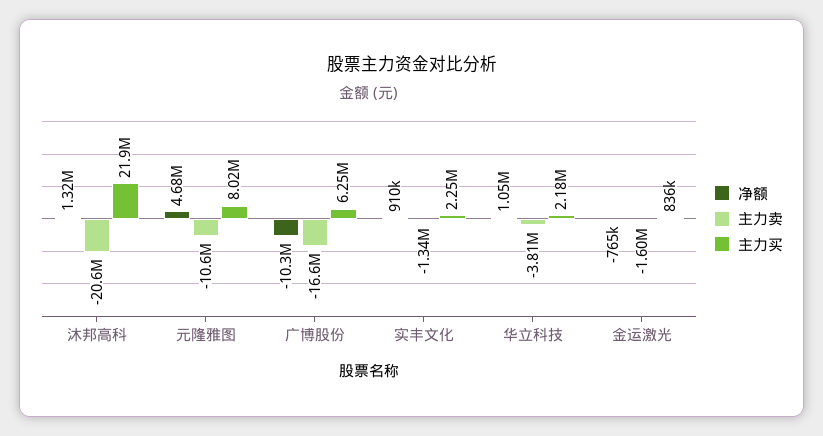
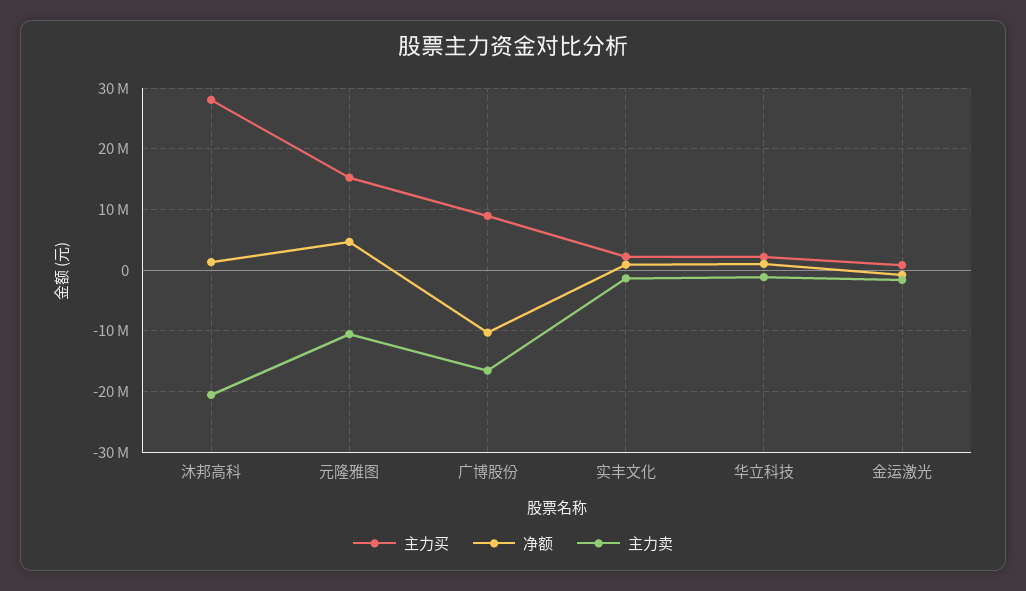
  {
    "净额": {
      "沐邦高科": 1320000,
      "元隆雅图": 4680000,
      "广博股份": -10300000,
      "实丰文化": 910000,
      "华立科技": 1050000,
      "金运激光": -765000
    },
    "主力卖": {
      "沐邦高科": -20600000,
      "元隆雅图": -10600000,
      "广博股份": -16600000,
      "实丰文化": -1340000,
-     "华立科技": -3810000,
+     "华立科技": -1000000,
      "金运激光": -1600000
    },
    "主力买": {
-     "沐邦高科": 21900000,
+     "沐邦高科": 28000000,
-     "元隆雅图": 8020000,
+     "元隆雅图": 15000000,
-     "广博股份": 6250000,
+     "广博股份": 9000000,
      "实丰文化": 2250000,
      "华立科技": 2180000,
      "金运激光": 836000
    }
  }

